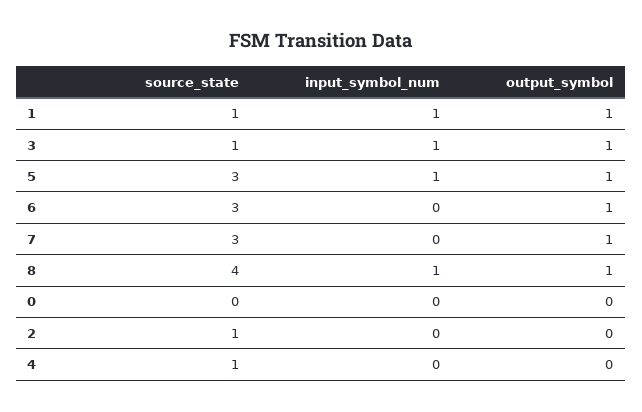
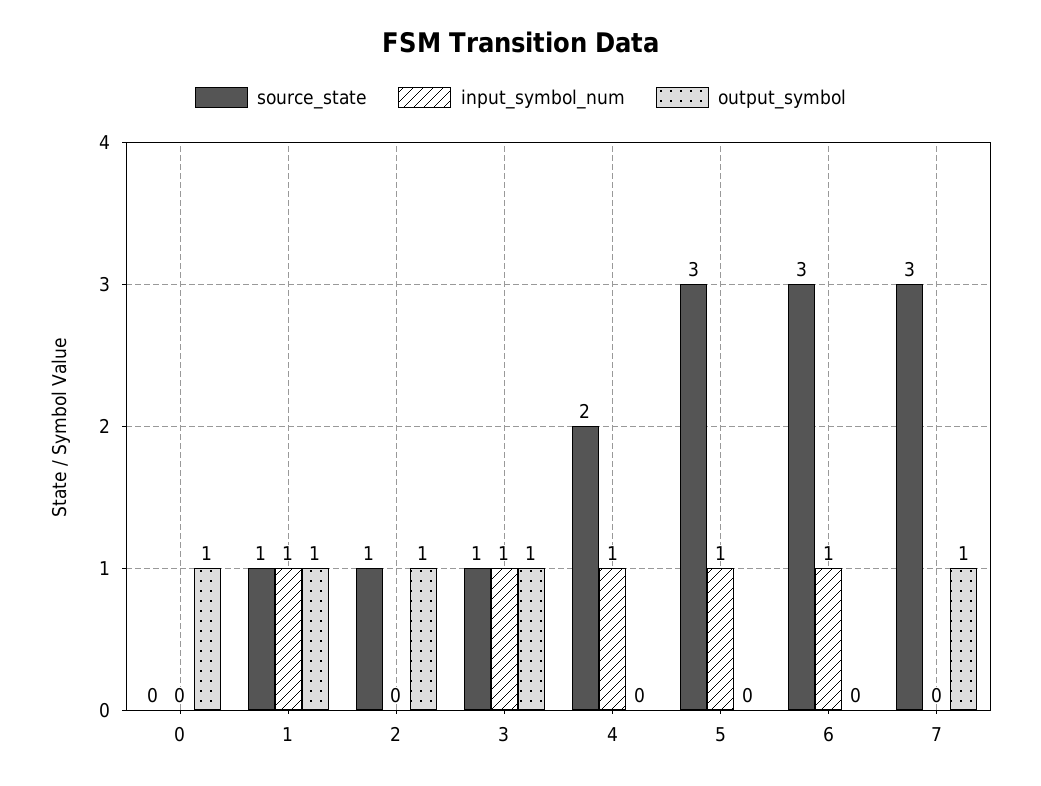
  {
    "source_state": {
      "1": 1,
      "3": 1,
      "5": 3,
      "6": 3,
      "7": 3,
-     "8": 4,
      "0": 0,
      "2": 1,
-     "4": 1
+     "4": 2
    },
    "input_symbol_num": {
      "1": 1,
      "3": 1,
      "5": 1,
-     "6": 0,
+     "6": 1,
      "7": 0,
-     "8": 1,
      "0": 0,
      "2": 0,
-     "4": 0
+     "4": 1
    },
    "output_symbol": {
      "1": 1,
      "3": 1,
-     "5": 1,
+     "5": 0,
-     "6": 1,
+     "6": 0,
      "7": 1,
-     "8": 1,
-     "0": 0,
+     "0": 1,
-     "2": 0,
+     "2": 1,
      "4": 0
    }
  }

